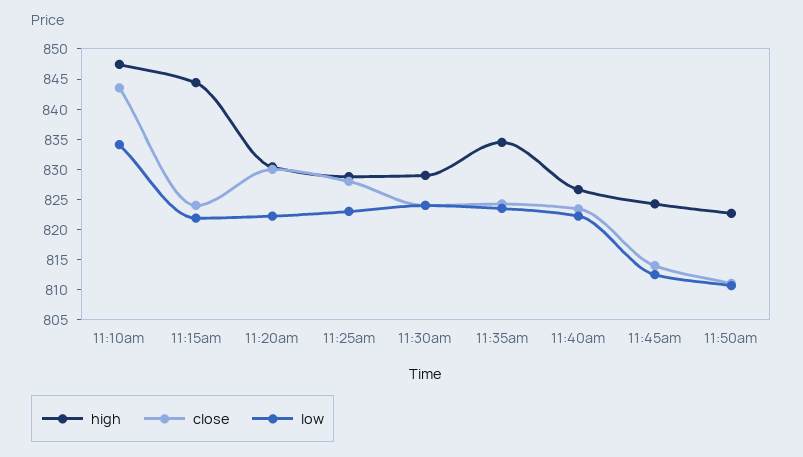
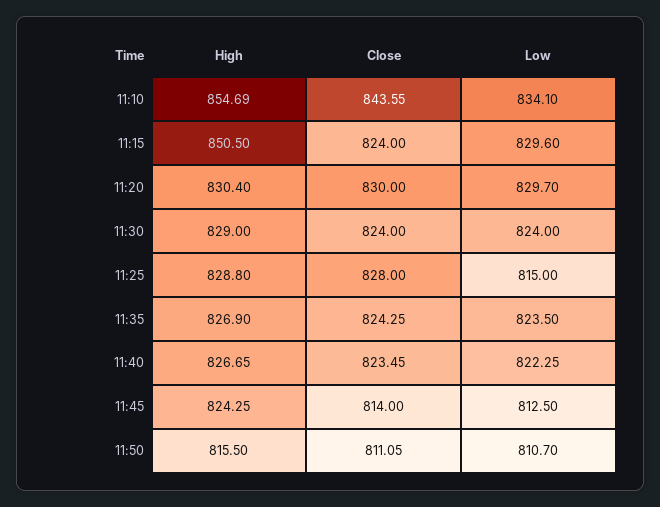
  {
    "high": {
-     "11:10am": 847.5,
+     "11:10am": 854.69,
-     "11:15am": 845,
+     "11:15am": 850.5,
      "11:20am": 830.4,
      "11:25am": 828.8,
      "11:30am": 829,
-     "11:35am": 835,
+     "11:35am": 826.9,
      "11:40am": 826.65,
      "11:45am": 824.25,
-     "11:50am": 822.5
+     "11:50am": 815.5
    },
    "close": {
      "11:10am": 843.55,
      "11:15am": 824,
      "11:20am": 830,
      "11:25am": 828,
      "11:30am": 824,
      "11:35am": 824.25,
      "11:40am": 823.45,
      "11:45am": 814,
      "11:50am": 811.05
    },
    "low": {
      "11:10am": 834.1,
-     "11:15am": 822.5,
+     "11:15am": 829.6,
-     "11:20am": 822.5,
+     "11:20am": 829.7,
-     "11:25am": 822.5,
+     "11:25am": 815,
      "11:30am": 824,
      "11:35am": 823.5,
      "11:40am": 822.25,
      "11:45am": 812.5,
      "11:50am": 810.7
    }
  }

